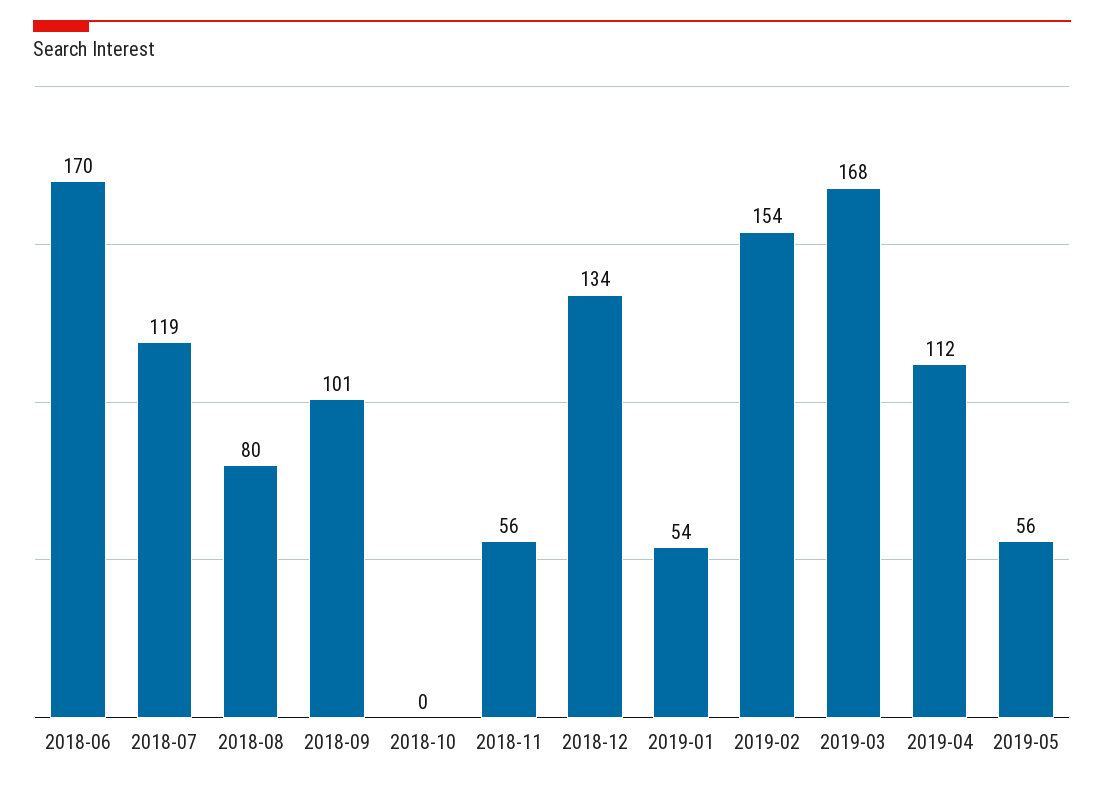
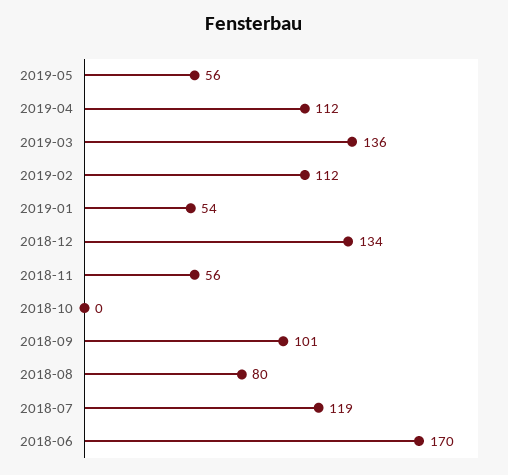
  {
    "2018-06": 170,
    "2018-07": 119,
    "2018-08": 80,
    "2018-09": 101,
    "2018-10": 0,
    "2018-11": 56,
    "2018-12": 134,
    "2019-01": 54,
-   "2019-02": 154,
+   "2019-02": 112,
-   "2019-03": 168,
+   "2019-03": 136,
    "2019-04": 112,
    "2019-05": 56
  }

